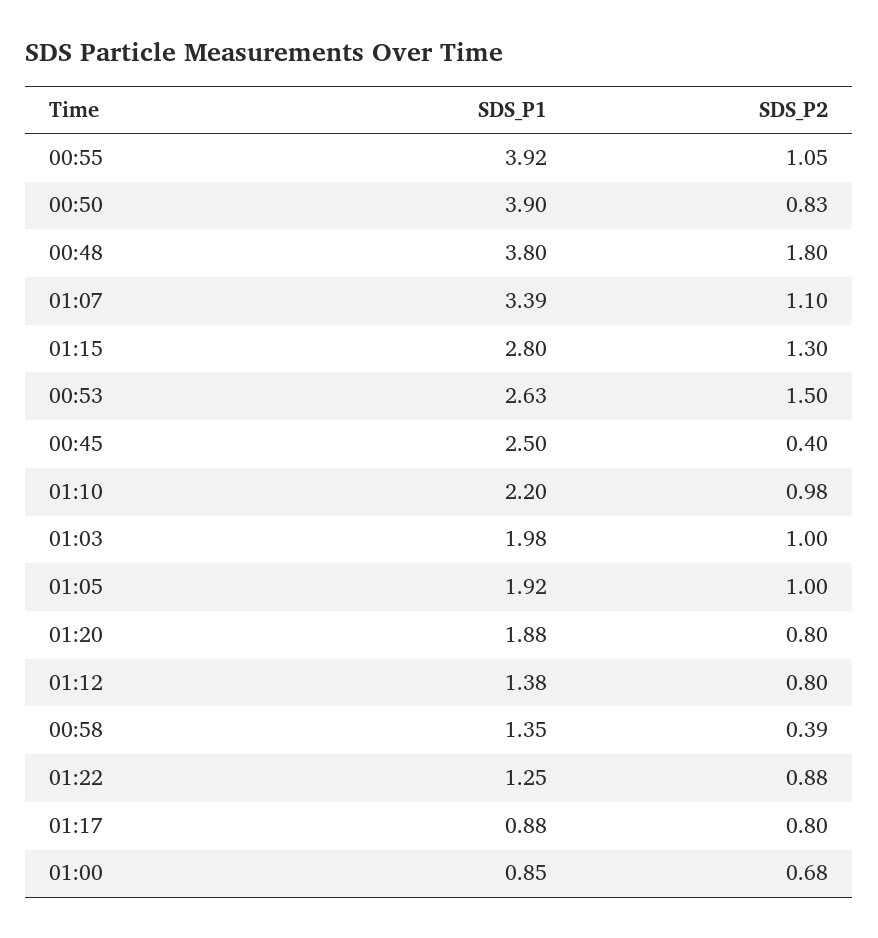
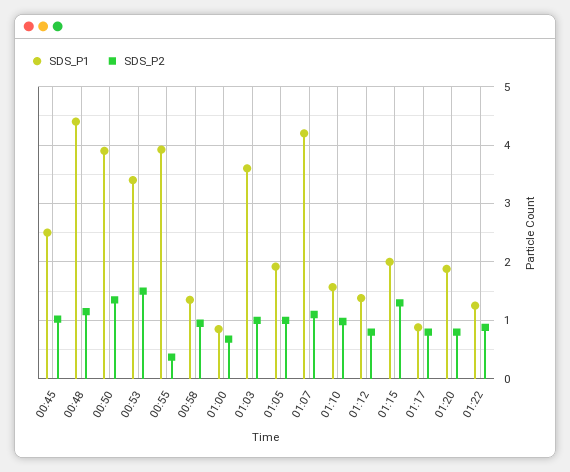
  {
    "SDS_P1": {
      "00:55": 3.92,
      "00:50": 3.9,
-     "00:48": 3.8,
+     "00:48": 4.4,
-     "01:07": 3.39,
+     "01:07": 4.2,
-     "01:15": 2.8,
+     "01:15": 2,
-     "00:53": 2.63,
+     "00:53": 3.4,
      "00:45": 2.5,
-     "01:10": 2.2,
+     "01:10": 1.6,
-     "01:03": 1.98,
+     "01:03": 3.6,
      "01:05": 1.92,
      "01:20": 1.88,
      "01:12": 1.38,
      "00:58": 1.35,
      "01:22": 1.25,
      "01:17": 0.88,
      "01:00": 0.85
    },
    "SDS_P2": {
-     "00:55": 1.05,
+     "00:55": 0.4,
-     "00:50": 0.83,
+     "00:50": 1.4,
-     "00:48": 1.8,
+     "00:48": 1.2,
      "01:07": 1.1,
      "01:15": 1.3,
      "00:53": 1.5,
-     "00:45": 0.4,
+     "00:45": 1,
      "01:10": 0.98,
      "01:03": 1,
      "01:05": 1,
      "01:20": 0.8,
      "01:12": 0.8,
-     "00:58": 0.39,
+     "00:58": 1,
      "01:22": 0.88,
      "01:17": 0.8,
      "01:00": 0.68
    }
  }

